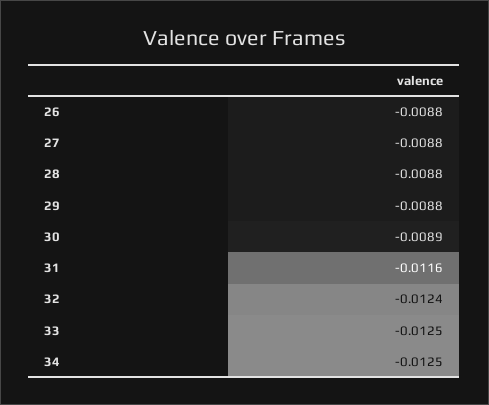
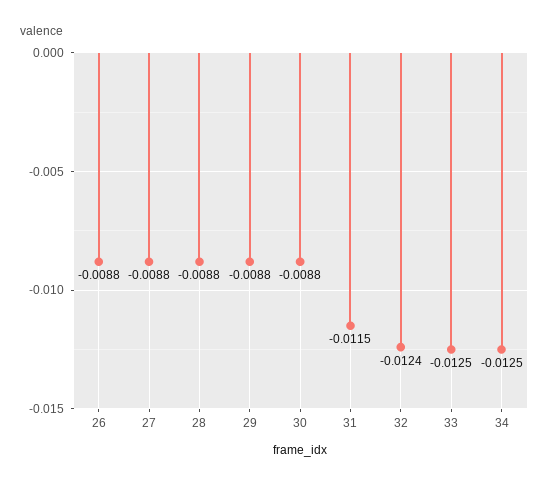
  {
    "26": -0.0088,
    "27": -0.0088,
    "28": -0.0088,
    "29": -0.0088,
-   "30": -0.0089,
+   "30": -0.0088,
-   "31": -0.0116,
+   "31": -0.0115,
    "32": -0.0124,
    "33": -0.0125,
    "34": -0.0125
  }

